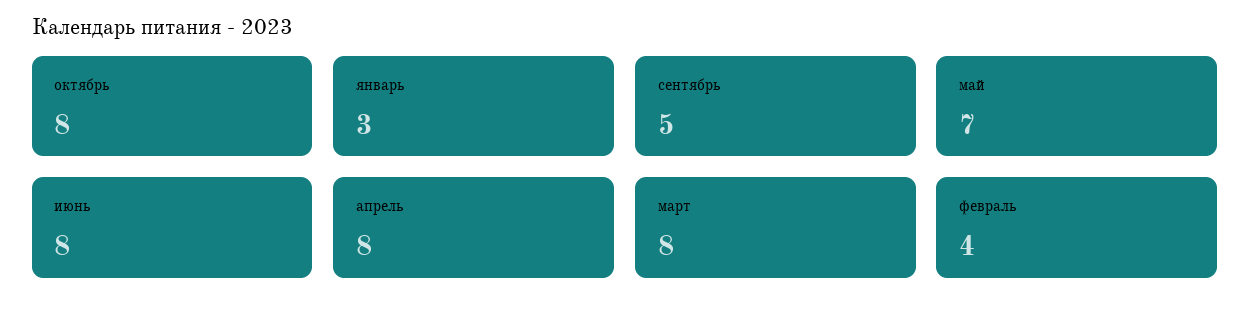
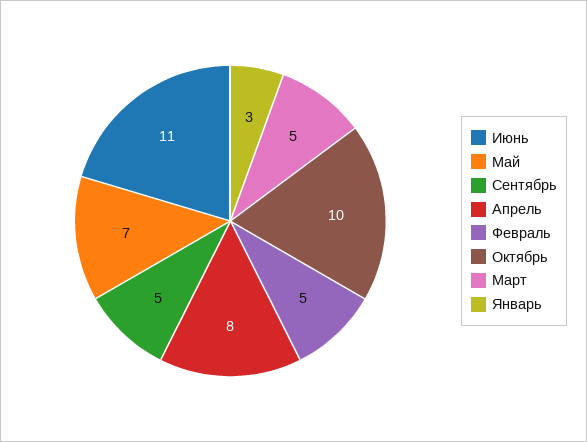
  {
-   "октябрь": 8,
+   "октябрь": 10,
    "январь": 3,
    "сентябрь": 5,
    "май": 7,
-   "июнь": 8,
+   "июнь": 11,
    "апрель": 8,
-   "март": 8,
+   "март": 5,
-   "февраль": 4
+   "февраль": 5
  }

